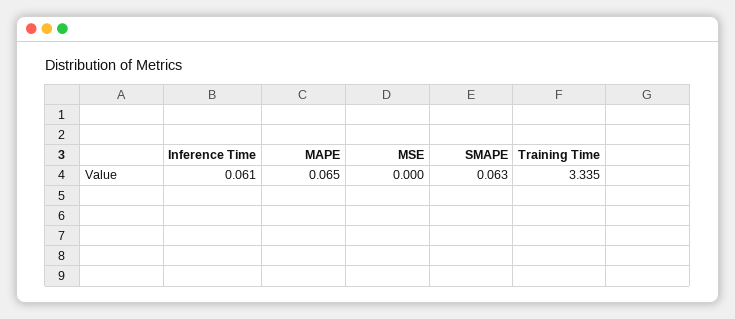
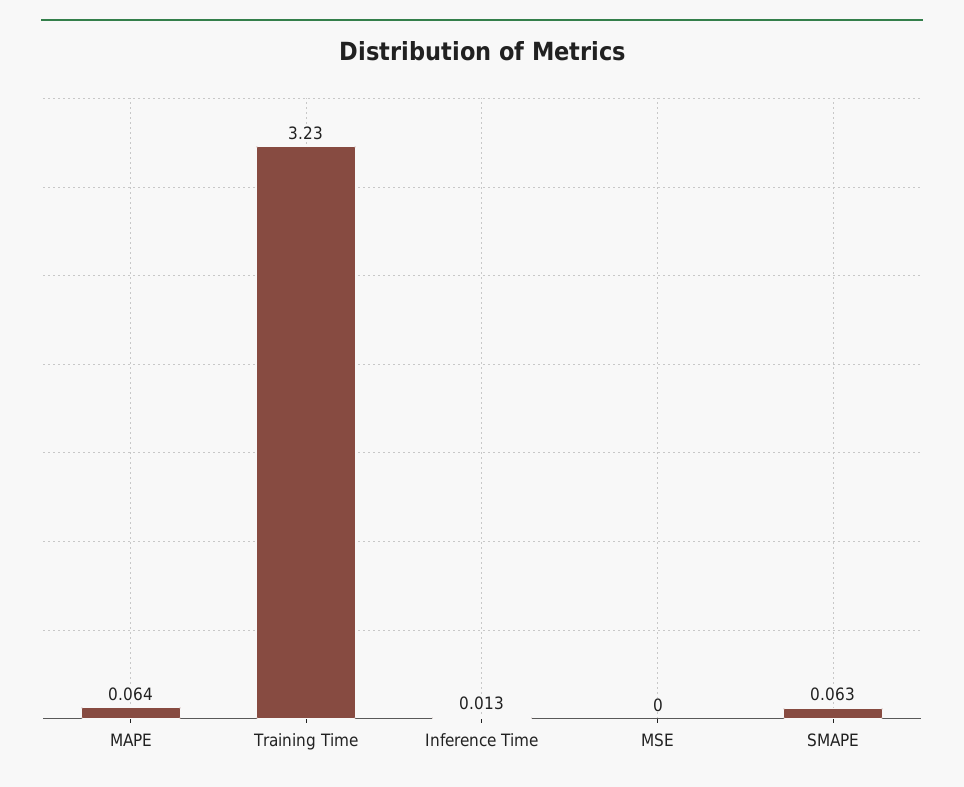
  {
-   "Inference Time": 0.061,
+   "Inference Time": 0.013,
-   "MAPE": 0.065,
+   "MAPE": 0.064,
    "MSE": 0,
    "SMAPE": 0.063,
-   "Training Time": 3.335
+   "Training Time": 3.23
  }

